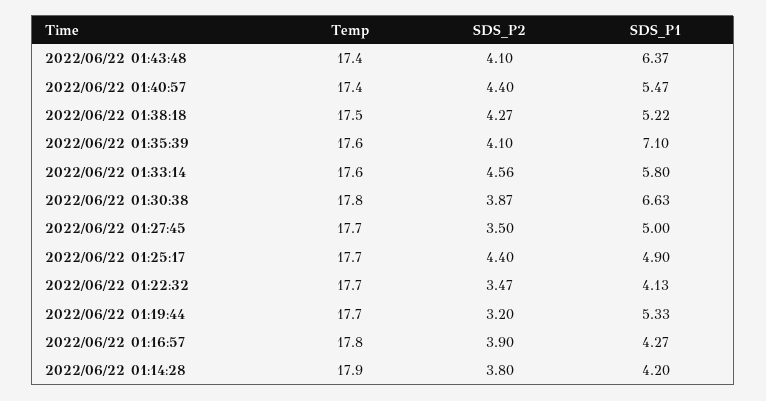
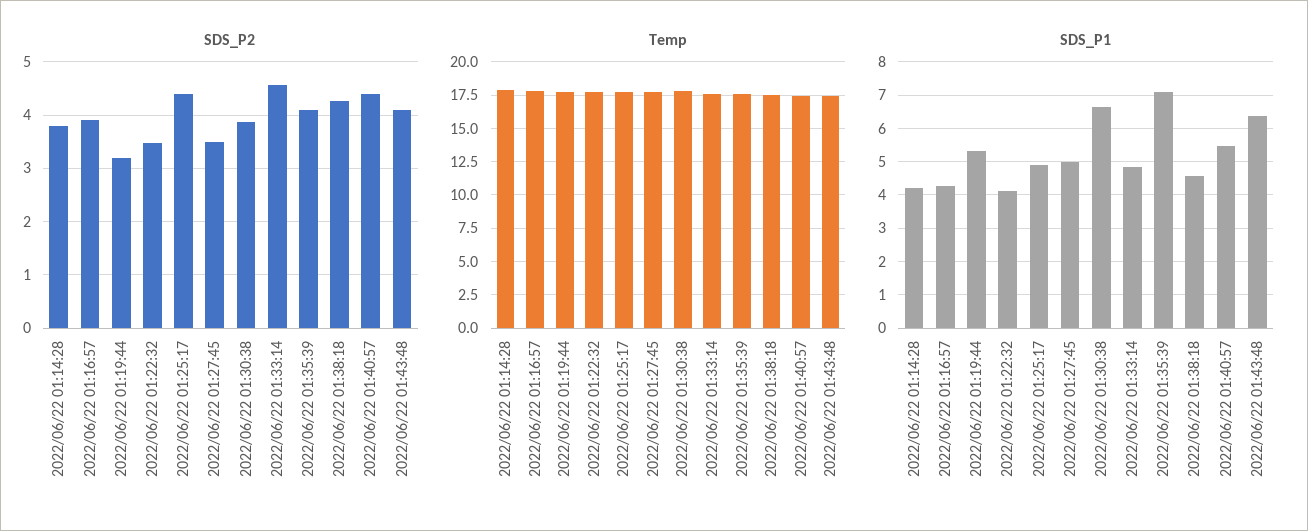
  {
    "Temp": {
      "2022/06/22 01:43:48": 17.4,
      "2022/06/22 01:40:57": 17.4,
      "2022/06/22 01:38:18": 17.5,
      "2022/06/22 01:35:39": 17.6,
      "2022/06/22 01:33:14": 17.6,
      "2022/06/22 01:30:38": 17.8,
      "2022/06/22 01:27:45": 17.7,
      "2022/06/22 01:25:17": 17.7,
      "2022/06/22 01:22:32": 17.7,
      "2022/06/22 01:19:44": 17.7,
      "2022/06/22 01:16:57": 17.8,
      "2022/06/22 01:14:28": 17.9
    },
    "SDS_P2": {
      "2022/06/22 01:43:48": 4.1,
      "2022/06/22 01:40:57": 4.4,
      "2022/06/22 01:38:18": 4.27,
      "2022/06/22 01:35:39": 4.1,
      "2022/06/22 01:33:14": 4.56,
      "2022/06/22 01:30:38": 3.87,
      "2022/06/22 01:27:45": 3.5,
      "2022/06/22 01:25:17": 4.4,
      "2022/06/22 01:22:32": 3.47,
      "2022/06/22 01:19:44": 3.2,
      "2022/06/22 01:16:57": 3.9,
      "2022/06/22 01:14:28": 3.8
    },
    "SDS_P1": {
      "2022/06/22 01:43:48": 6.37,
      "2022/06/22 01:40:57": 5.47,
-     "2022/06/22 01:38:18": 5.22,
+     "2022/06/22 01:38:18": 4.6,
      "2022/06/22 01:35:39": 7.1,
-     "2022/06/22 01:33:14": 5.8,
+     "2022/06/22 01:33:14": 4.8,
      "2022/06/22 01:30:38": 6.63,
      "2022/06/22 01:27:45": 5,
      "2022/06/22 01:25:17": 4.9,
      "2022/06/22 01:22:32": 4.13,
      "2022/06/22 01:19:44": 5.33,
      "2022/06/22 01:16:57": 4.27,
      "2022/06/22 01:14:28": 4.2
    }
  }

